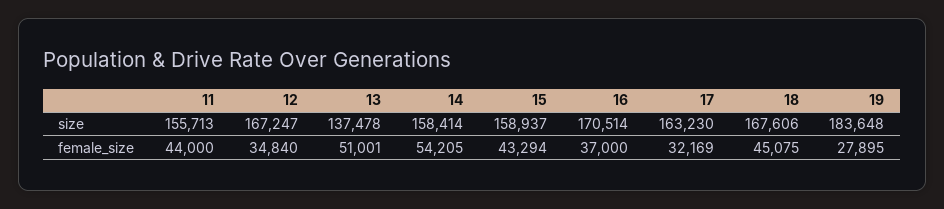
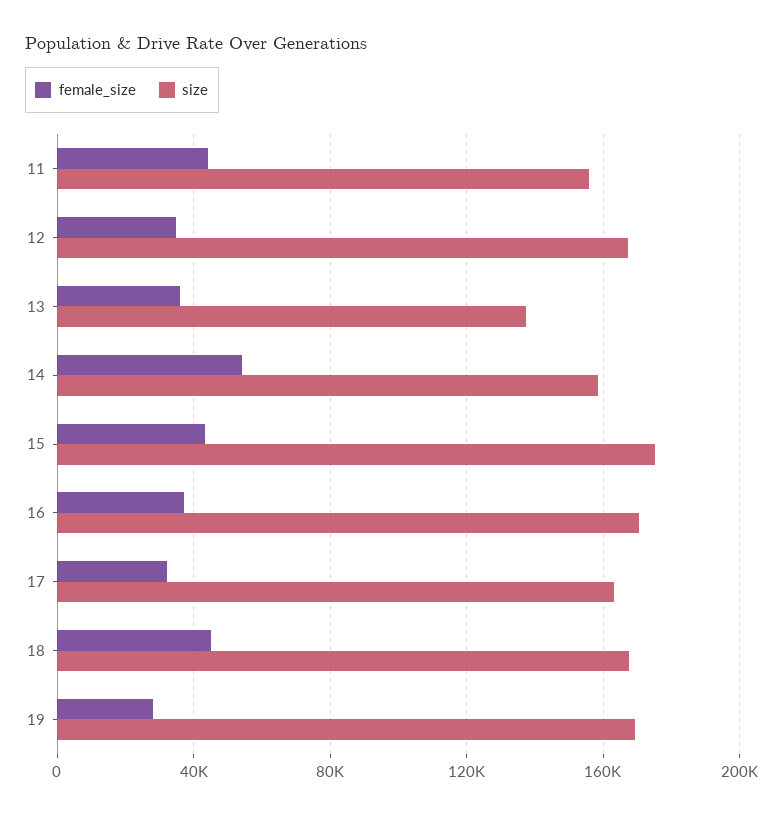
  {
    "size": {
      "11": 155713,
      "12": 167247,
      "13": 137478,
      "14": 158414,
-     "15": 158937,
+     "15": 175000,
      "16": 170514,
      "17": 163230,
      "18": 167606,
-     "19": 183648
+     "19": 170000
    },
    "female_size": {
      "11": 44000,
      "12": 34840,
-     "13": 51001,
+     "13": 35000,
      "14": 54205,
      "15": 43294,
      "16": 37000,
      "17": 32169,
      "18": 45075,
      "19": 27895
    }
  }

